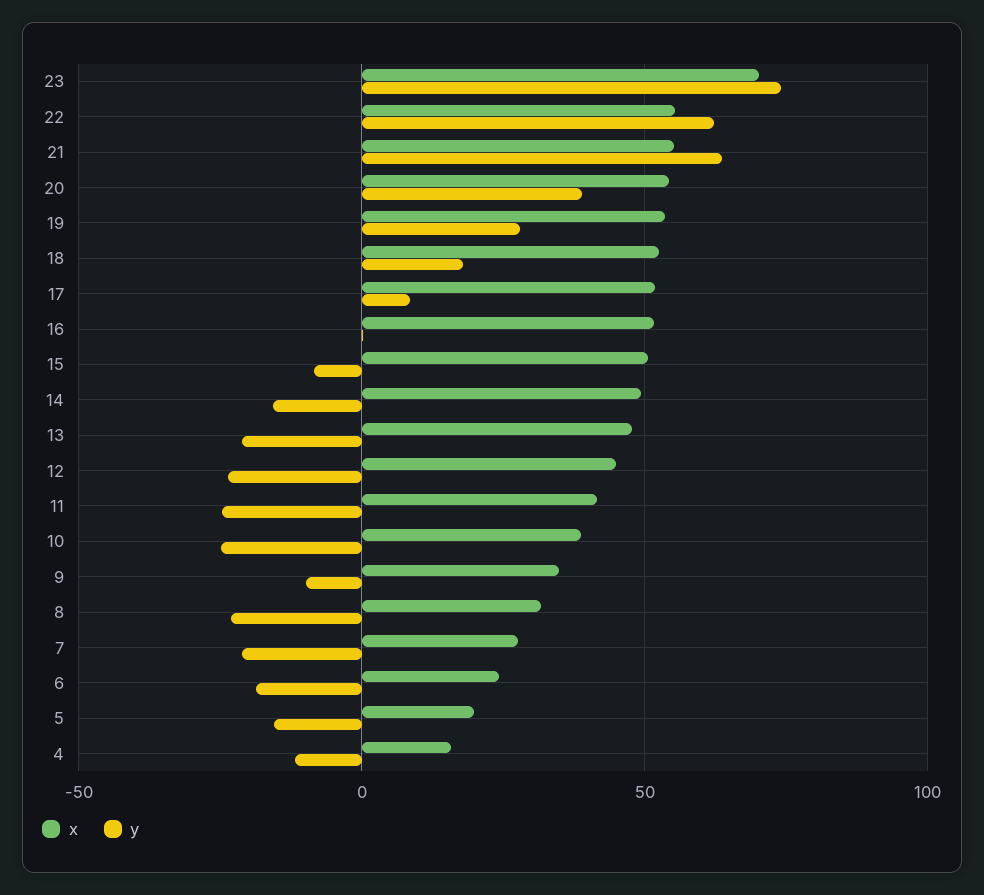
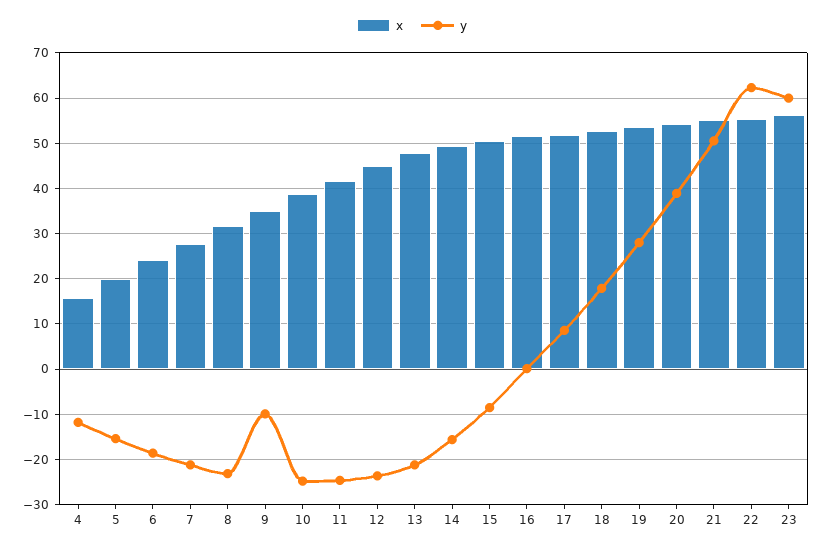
  {
    "x": {
-     "23": 70,
+     "23": 56,
      "22": 56,
      "21": 56,
      "20": 54,
      "19": 54,
      "18": 52,
      "17": 52,
      "16": 52,
      "15": 50,
      "14": 50,
      "13": 48,
      "12": 46,
      "11": 42,
      "10": 38,
      "9": 34,
      "8": 32,
      "7": 28,
      "6": 24,
      "5": 20,
      "4": 16
    },
    "y": {
-     "23": 75,
+     "23": 60,
      "22": 62,
-     "21": 65,
+     "21": 50,
      "20": 38,
      "19": 28,
      "18": 18,
      "17": 8,
      "16": 0,
      "15": -8,
      "14": -16,
      "13": -22,
      "12": -24,
      "11": -24,
      "10": -24,
      "9": -10,
      "8": -24,
      "7": -22,
      "6": -18,
      "5": -16,
      "4": -12
    }
  }

